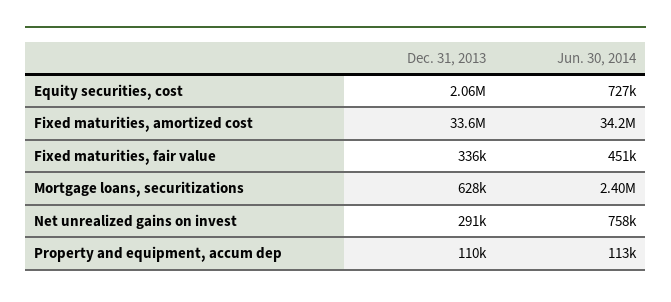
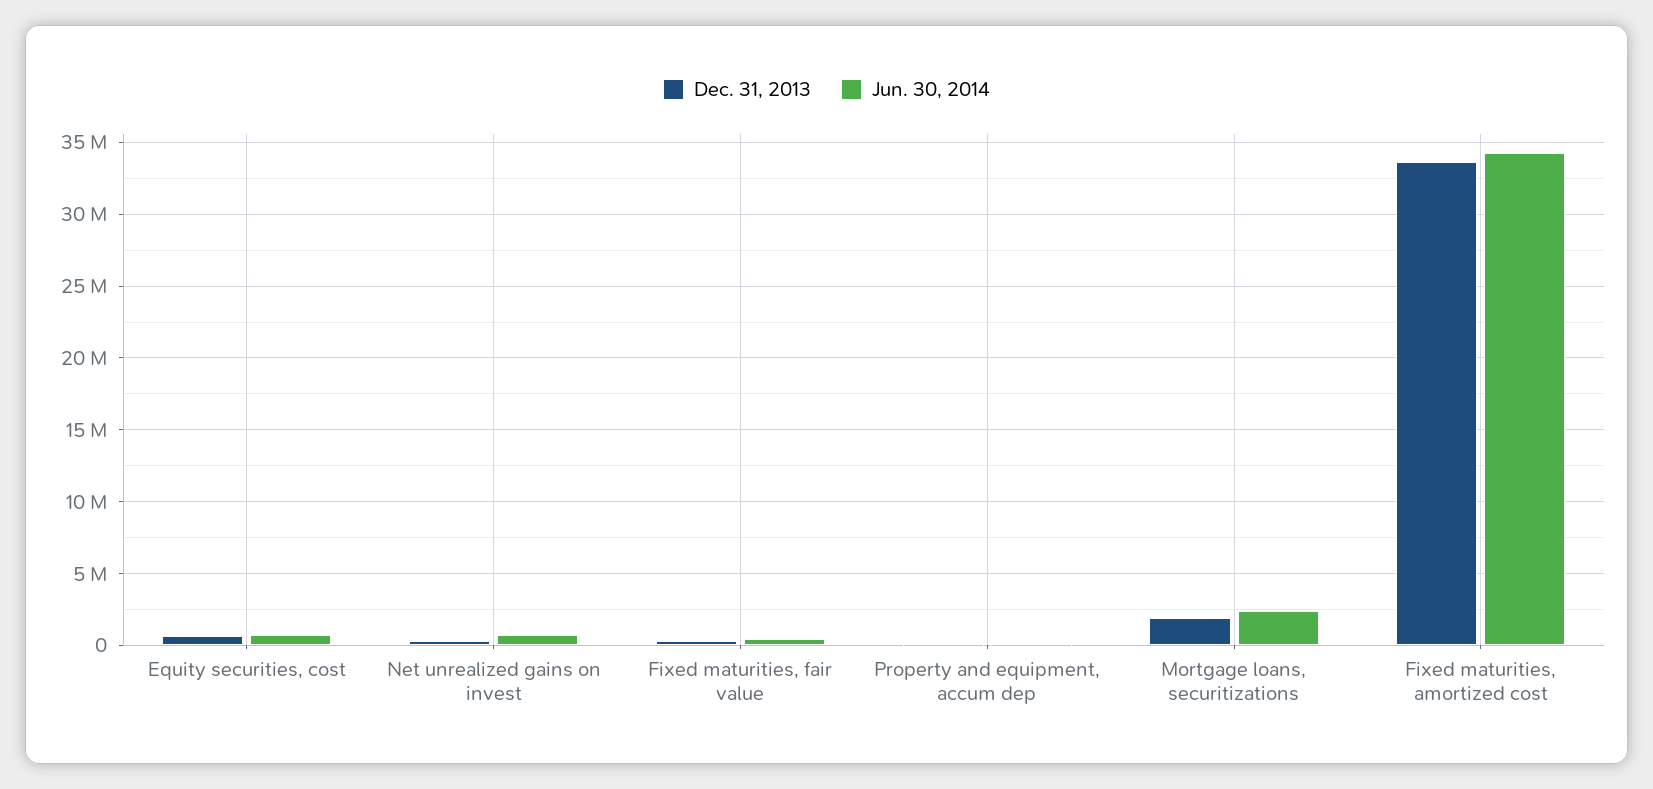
  {
    "Dec. 31, 2013": {
-     "Equity securities, cost": 2060000,
+     "Equity securities, cost": 500000,
      "Fixed maturities, amortized cost": 33600000,
      "Fixed maturities, fair value": 336000,
-     "Mortgage loans, securitizations": 628000,
+     "Mortgage loans, securitizations": 2000000,
      "Net unrealized gains on invest": 291000,
      "Property and equipment, accum dep": 110000
    },
    "Jun. 30, 2014": {
      "Equity securities, cost": 727000,
      "Fixed maturities, amortized cost": 34200000,
      "Fixed maturities, fair value": 451000,
      "Mortgage loans, securitizations": 2400000,
      "Net unrealized gains on invest": 758000,
      "Property and equipment, accum dep": 113000
    }
  }

